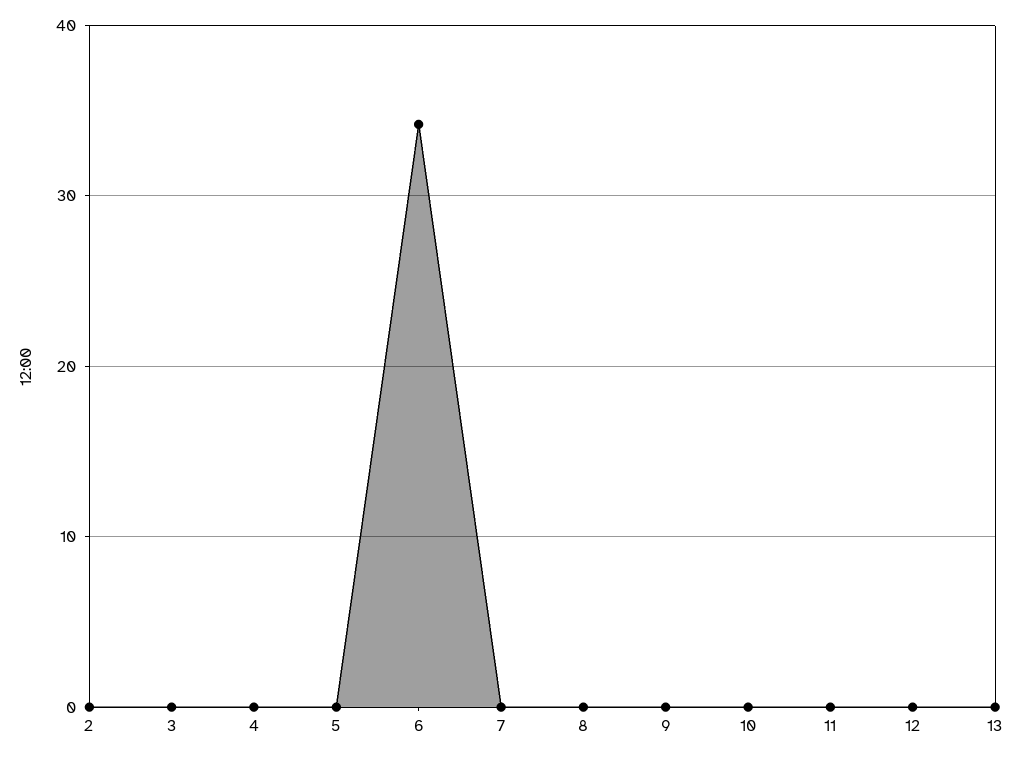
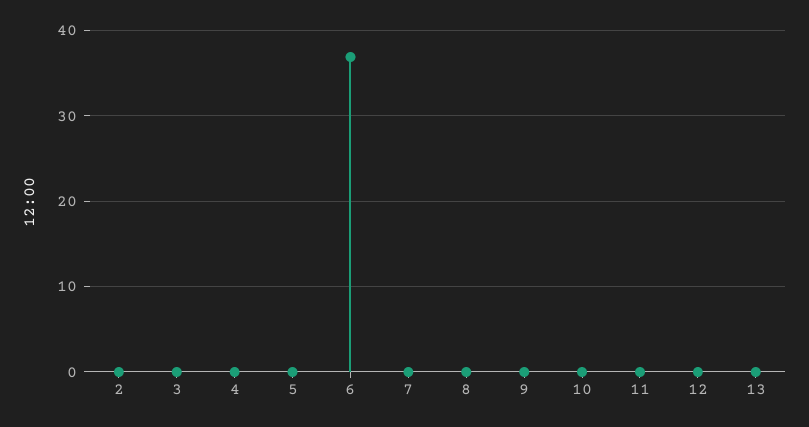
  {
    "2": 0,
    "3": 0,
    "4": 0,
    "5": 0,
-   "6": 34,
+   "6": 37,
    "7": 0,
    "8": 0,
    "9": 0,
    "10": 0,
    "11": 0,
    "12": 0,
    "13": 0
  }

